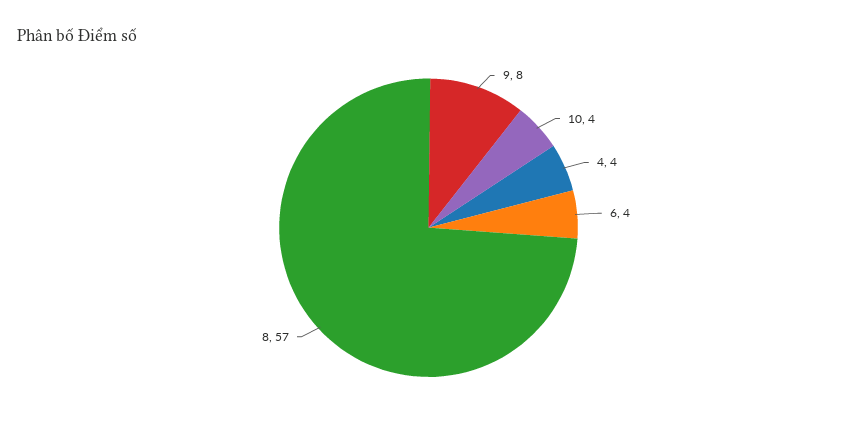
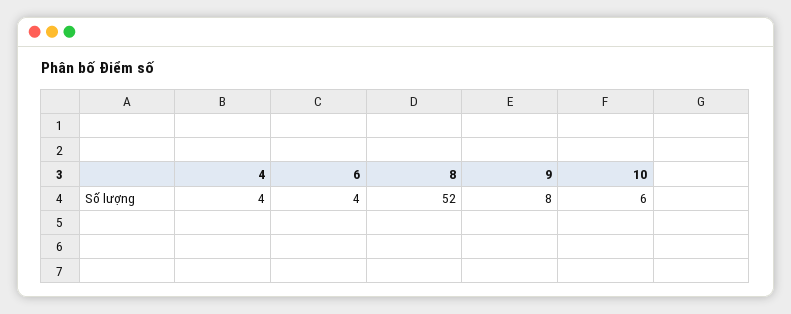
  {
    "9": 8,
-   "10": 4,
+   "10": 6,
    "4": 4,
    "6": 4,
-   "8": 57
+   "8": 52
  }

